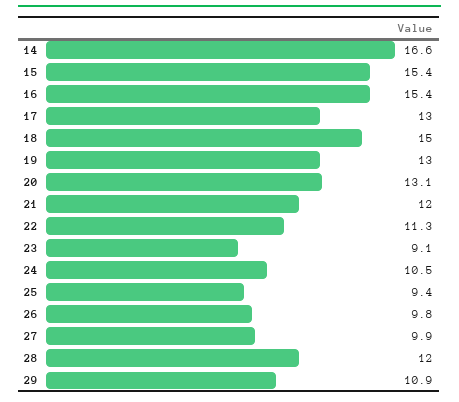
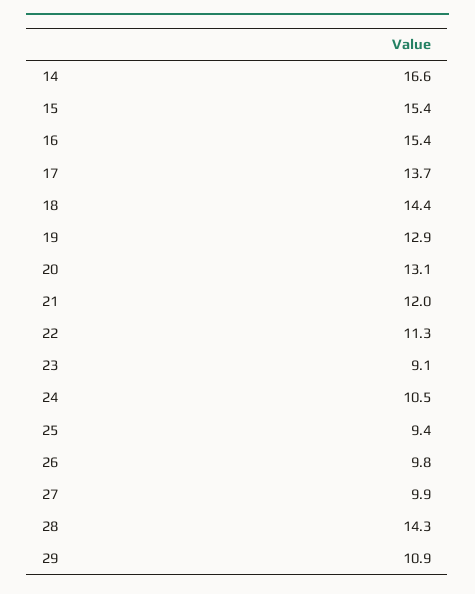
  {
    "14": 16.6,
    "15": 15.4,
    "16": 15.4,
-   "17": 13,
+   "17": 13.7,
-   "18": 15,
+   "18": 14.4,
-   "19": 13,
+   "19": 12.9,
    "20": 13.1,
    "21": 12,
    "22": 11.3,
    "23": 9.1,
    "24": 10.5,
    "25": 9.4,
    "26": 9.8,
    "27": 9.9,
-   "28": 12,
+   "28": 14.3,
    "29": 10.9
  }

